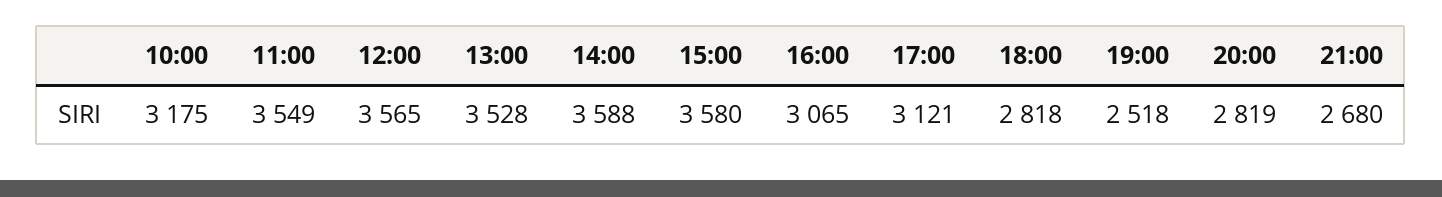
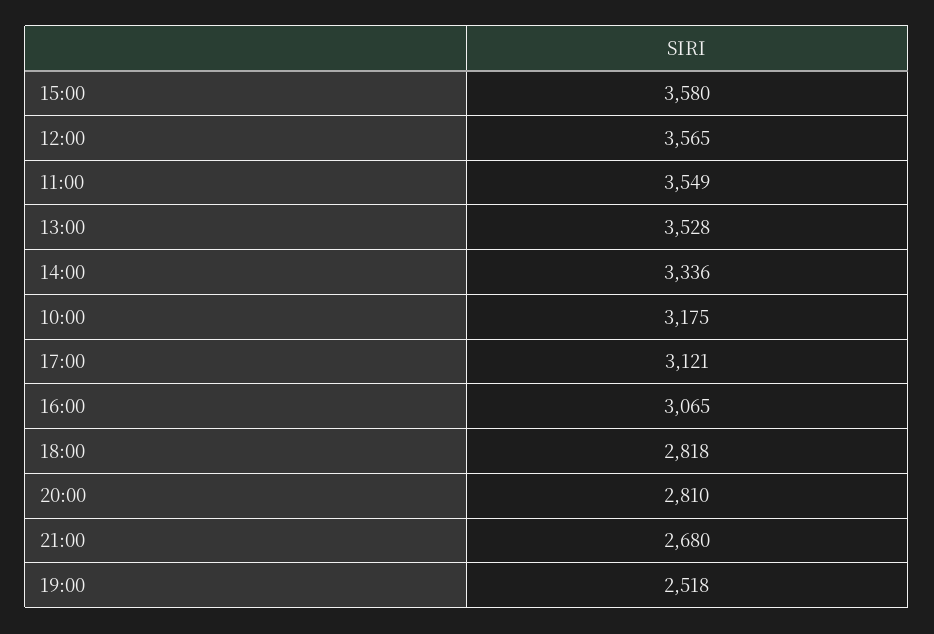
  {
    "10:00": 3175,
    "11:00": 3549,
    "12:00": 3565,
    "13:00": 3528,
-   "14:00": 3588,
+   "14:00": 3336,
    "15:00": 3580,
    "16:00": 3065,
    "17:00": 3121,
    "18:00": 2818,
    "19:00": 2518,
-   "20:00": 2819,
+   "20:00": 2810,
    "21:00": 2680
  }

